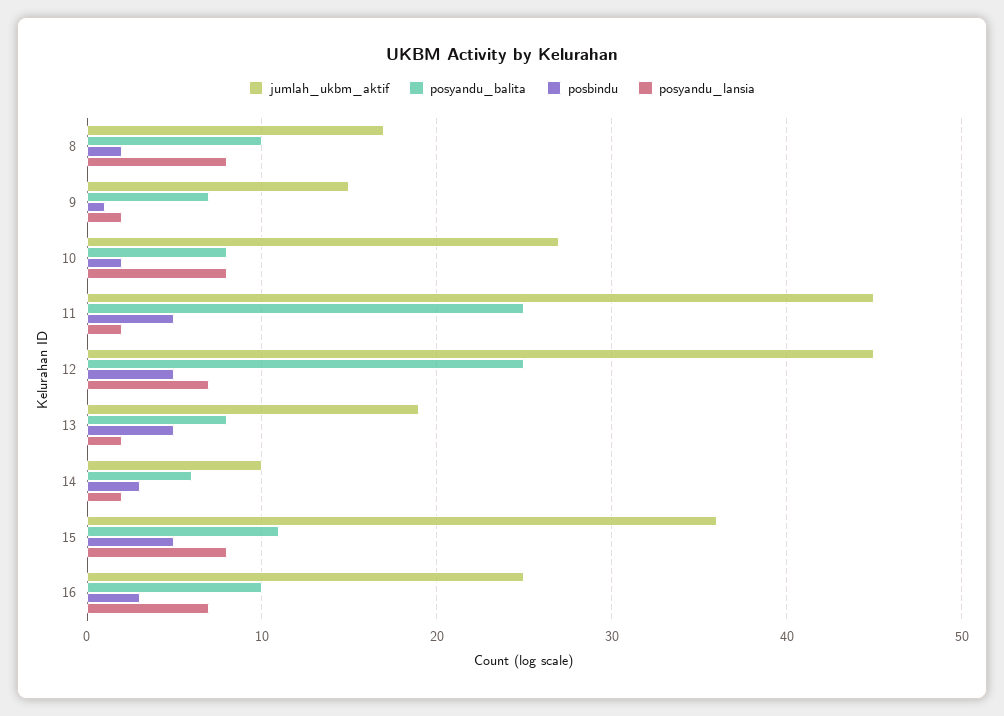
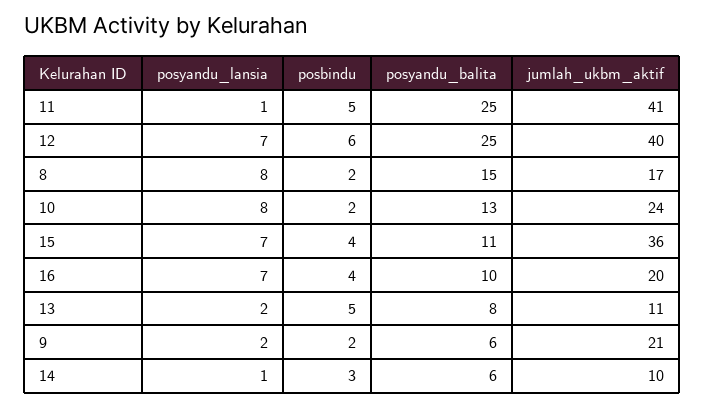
  {
    "jumlah_ukbm_aktif": {
      "8": 17,
-     "9": 15,
+     "9": 21,
-     "10": 27,
+     "10": 24,
-     "11": 45,
+     "11": 41,
-     "12": 45,
+     "12": 40,
-     "13": 19,
+     "13": 11,
      "14": 10,
      "15": 36,
-     "16": 25
+     "16": 20
    },
    "posyandu_balita": {
-     "8": 10,
+     "8": 15,
-     "9": 7,
+     "9": 6,
-     "10": 8,
+     "10": 13,
      "11": 25,
      "12": 25,
      "13": 8,
      "14": 6,
      "15": 11,
      "16": 10
    },
    "posbindu": {
      "8": 2,
-     "9": 1,
+     "9": 2,
      "10": 2,
      "11": 5,
-     "12": 5,
+     "12": 6,
      "13": 5,
      "14": 3,
-     "15": 5,
+     "15": 4,
-     "16": 3
+     "16": 4
    },
    "posyandu_lansia": {
      "8": 8,
      "9": 2,
      "10": 8,
-     "11": 2,
+     "11": 1,
      "12": 7,
      "13": 2,
-     "14": 2,
+     "14": 1,
-     "15": 8,
+     "15": 7,
      "16": 7
    }
  }

